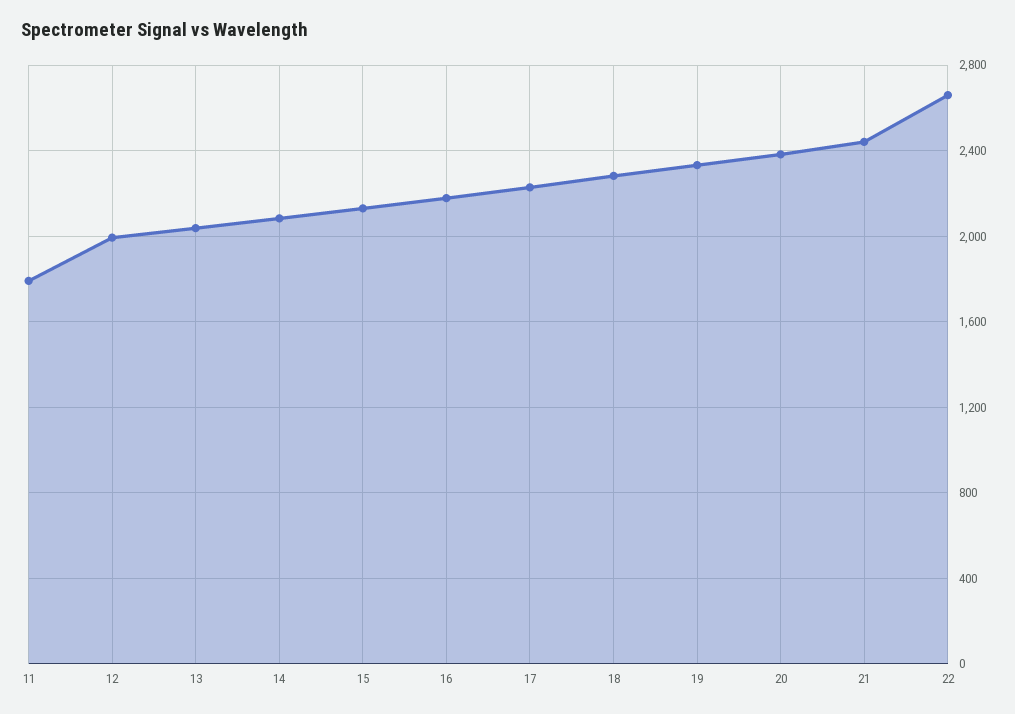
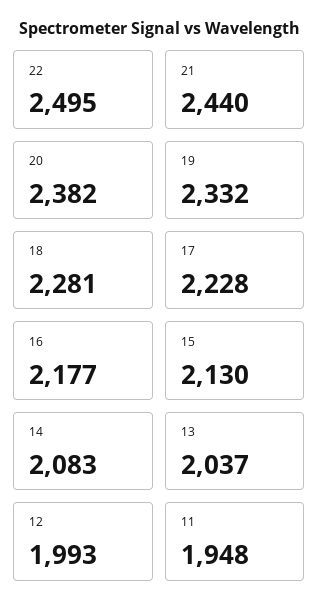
  {
-   "11": 1800,
+   "11": 1948,
    "12": 1993,
    "13": 2037,
    "14": 2083,
    "15": 2130,
    "16": 2177,
    "17": 2228,
    "18": 2281,
    "19": 2332,
    "20": 2382,
    "21": 2440,
-   "22": 2650
+   "22": 2495
  }

